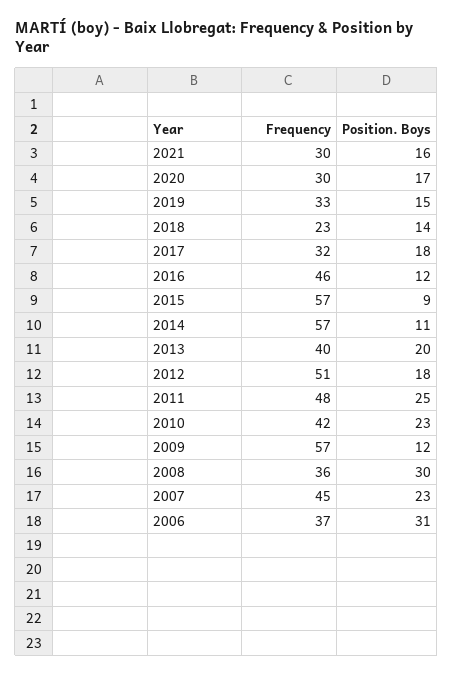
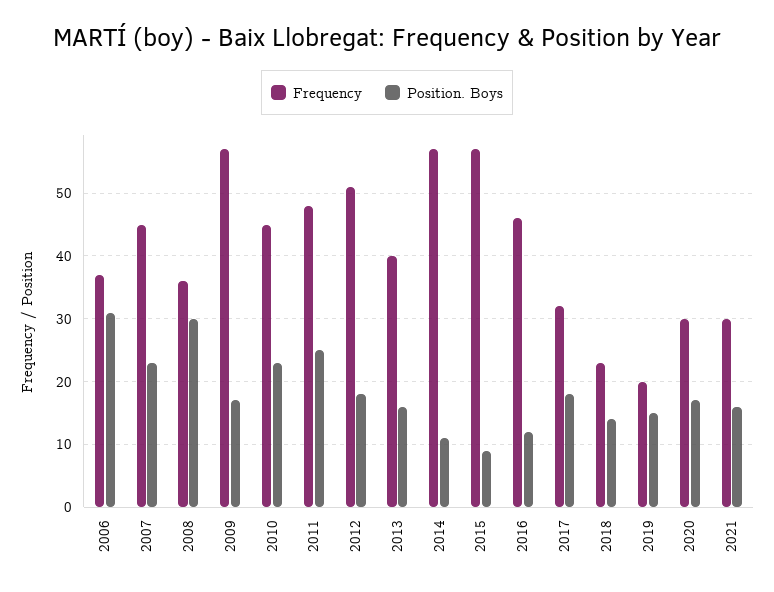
  {
    "Frequency": {
      "2021": 30,
      "2020": 30,
-     "2019": 33,
+     "2019": 20,
      "2018": 23,
      "2017": 32,
      "2016": 46,
      "2015": 57,
      "2014": 57,
      "2013": 40,
      "2012": 51,
      "2011": 48,
-     "2010": 42,
+     "2010": 45,
      "2009": 57,
      "2008": 36,
      "2007": 45,
      "2006": 37
    },
    "Position. Boys": {
      "2021": 16,
      "2020": 17,
      "2019": 15,
      "2018": 14,
      "2017": 18,
      "2016": 12,
      "2015": 9,
      "2014": 11,
-     "2013": 20,
+     "2013": 16,
      "2012": 18,
      "2011": 25,
      "2010": 23,
-     "2009": 12,
+     "2009": 17,
      "2008": 30,
      "2007": 23,
      "2006": 31
    }
  }

